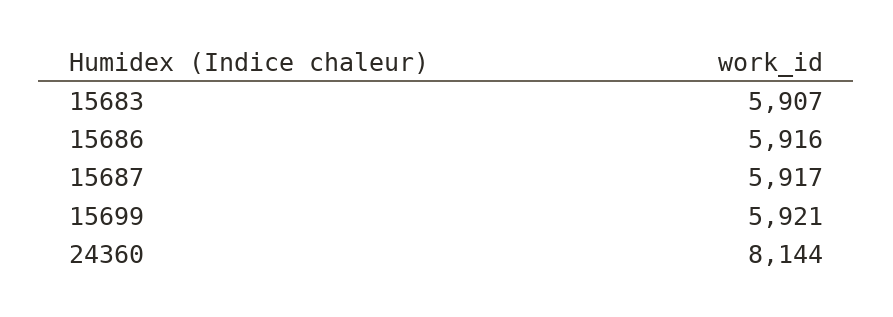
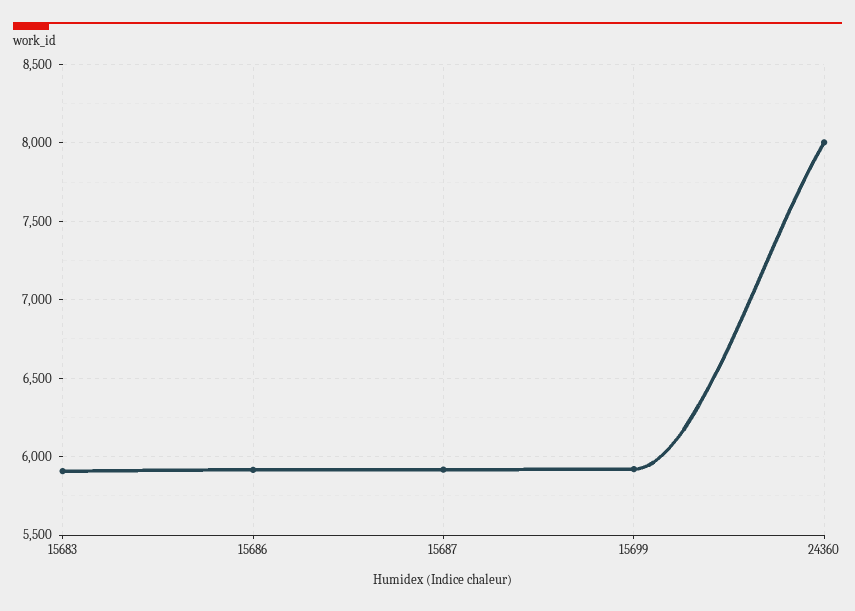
  {
    "15683": 5907,
    "15686": 5916,
    "15687": 5917,
    "15699": 5921,
-   "24360": 8144
+   "24360": 8000
  }

